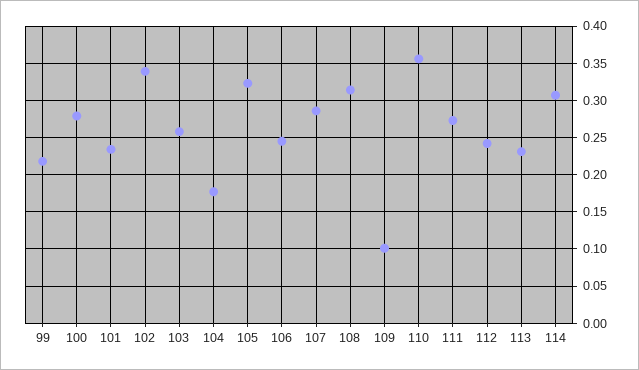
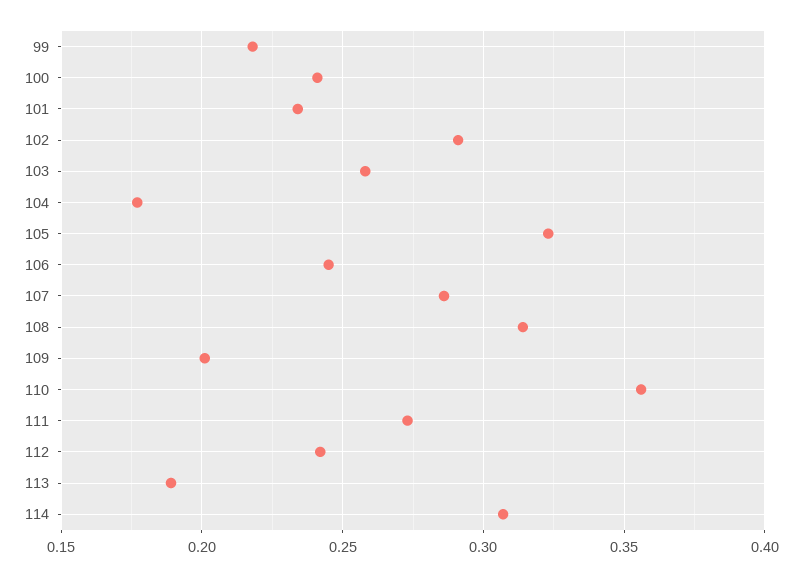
  {
    "99": 0.22,
-   "100": 0.28,
+   "100": 0.24,
    "101": 0.235,
-   "102": 0.34,
+   "102": 0.29,
    "103": 0.26,
    "104": 0.175,
    "105": 0.325,
    "106": 0.245,
    "107": 0.285,
    "108": 0.315,
-   "109": 0.1,
+   "109": 0.2,
    "110": 0.355,
    "111": 0.275,
    "112": 0.24,
-   "113": 0.23,
+   "113": 0.19,
    "114": 0.305
  }

